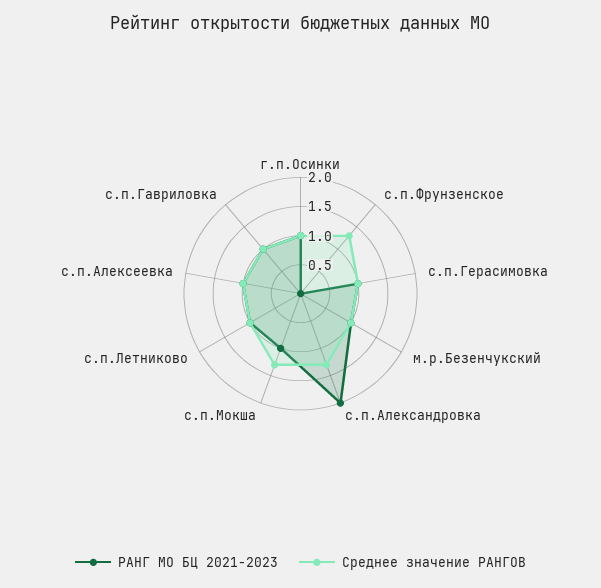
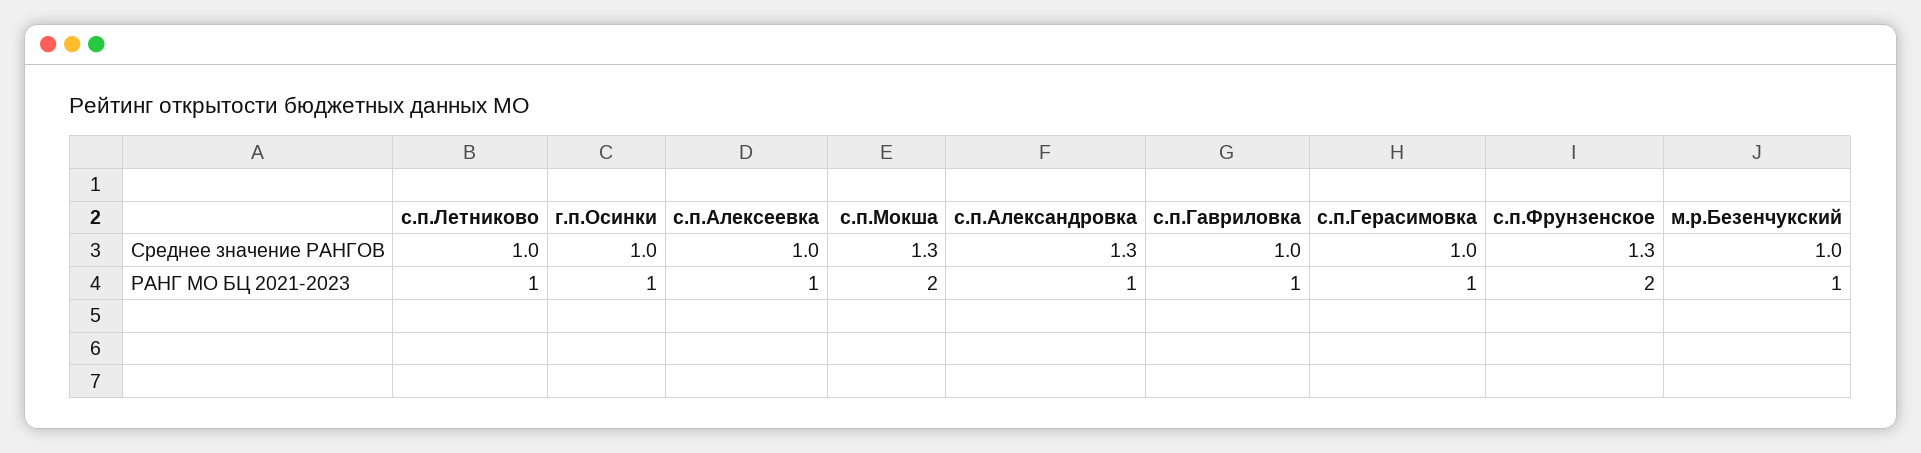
  {
    "РАНГ МО БЦ 2021-2023": {
      "г.п.Осинки": 1,
-     "с.п.Фрунзенское": 0,
+     "с.п.Фрунзенское": 2,
      "с.п.Герасимовка": 1,
      "м.р.Безенчукский": 1,
-     "с.п.Александровка": 2,
+     "с.п.Александровка": 1,
-     "с.п.Мокша": 1,
+     "с.п.Мокша": 2,
      "с.п.Летниково": 1,
      "с.п.Алексеевка": 1,
      "с.п.Гавриловка": 1
    },
    "Среднее значение РАНГОВ": {
      "г.п.Осинки": 1,
      "с.п.Фрунзенское": 1.3,
      "с.п.Герасимовка": 1,
      "м.р.Безенчукский": 1,
      "с.п.Александровка": 1.3,
      "с.п.Мокша": 1.3,
      "с.п.Летниково": 1,
      "с.п.Алексеевка": 1,
      "с.п.Гавриловка": 1
    }
  }

